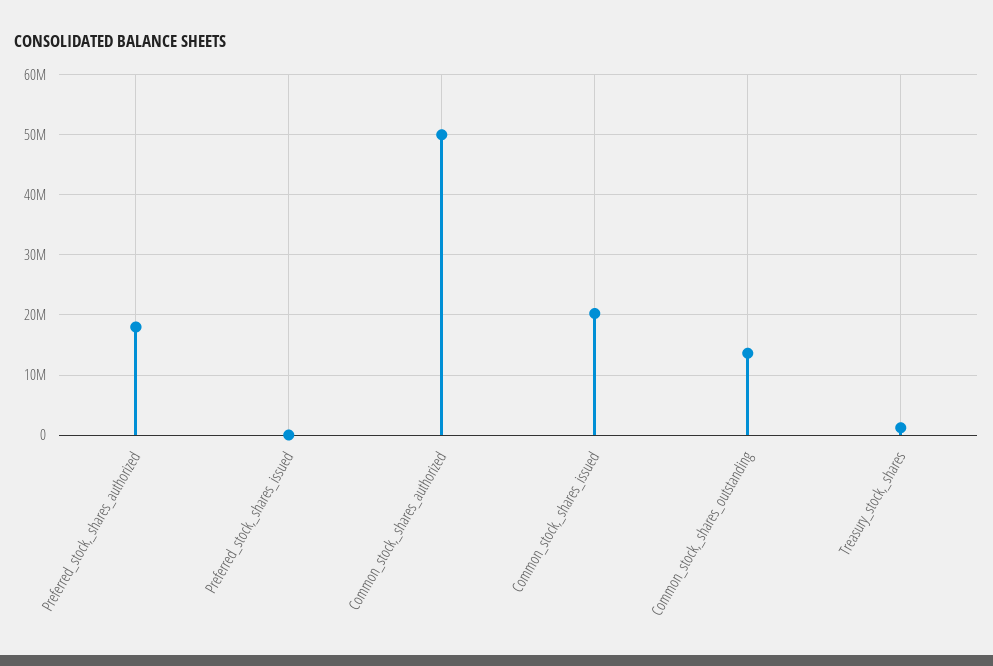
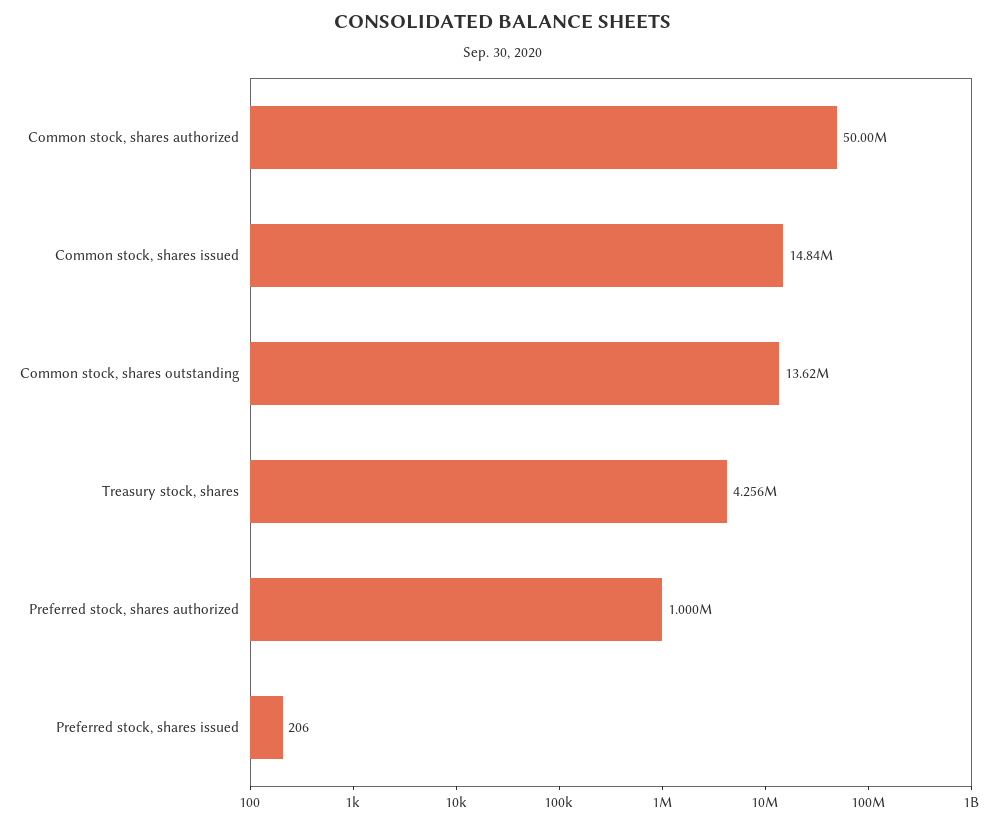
  {
-   "Preferred_stock,_shares_authorized": 18000000,
+   "Preferred_stock,_shares_authorized": 1000000,
    "Preferred_stock,_shares_issued": 206,
    "Common_stock,_shares_authorized": 50000000,
-   "Common_stock,_shares_issued": 20000000,
+   "Common_stock,_shares_issued": 14840000,
    "Common_stock,_shares_outstanding": 13620000,
-   "Treasury_stock,_shares": 1000000
+   "Treasury_stock,_shares": 4256000
  }

